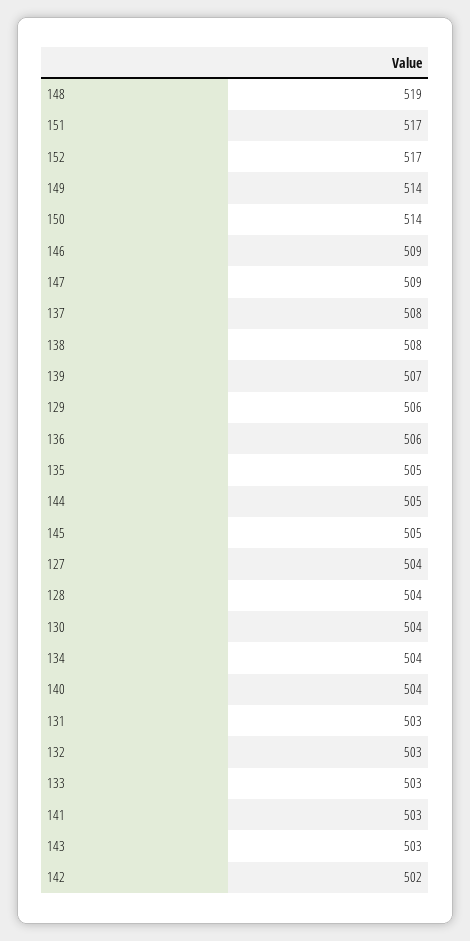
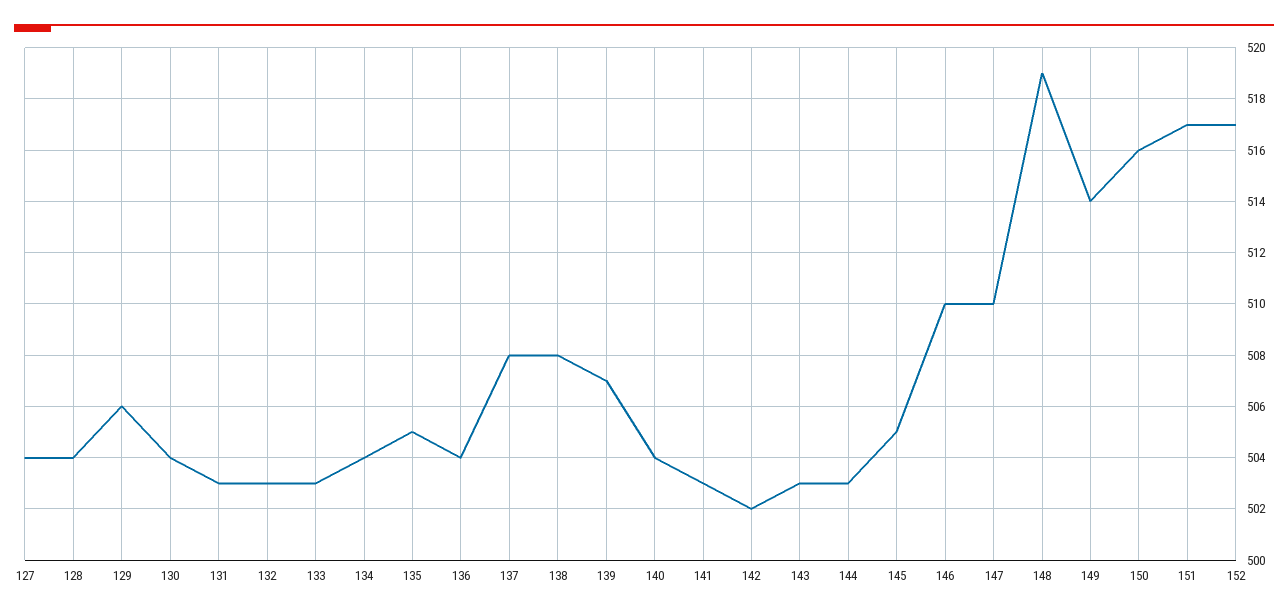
  {
    "148": 519,
    "151": 517,
    "152": 517,
    "149": 514,
-   "150": 514,
+   "150": 516,
-   "146": 509,
+   "146": 510,
-   "147": 509,
+   "147": 510,
    "137": 508,
    "138": 508,
    "139": 507,
    "129": 506,
-   "136": 506,
+   "136": 504,
    "135": 505,
-   "144": 505,
+   "144": 503,
    "145": 505,
    "127": 504,
    "128": 504,
    "130": 504,
    "134": 504,
    "140": 504,
    "131": 503,
    "132": 503,
    "133": 503,
    "141": 503,
    "143": 503,
    "142": 502
  }

